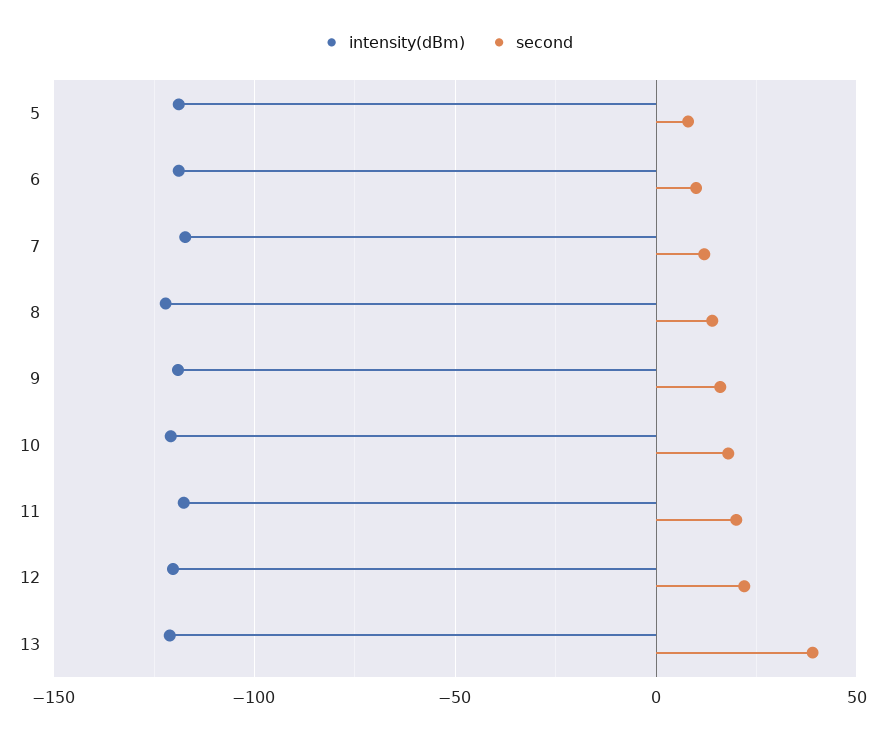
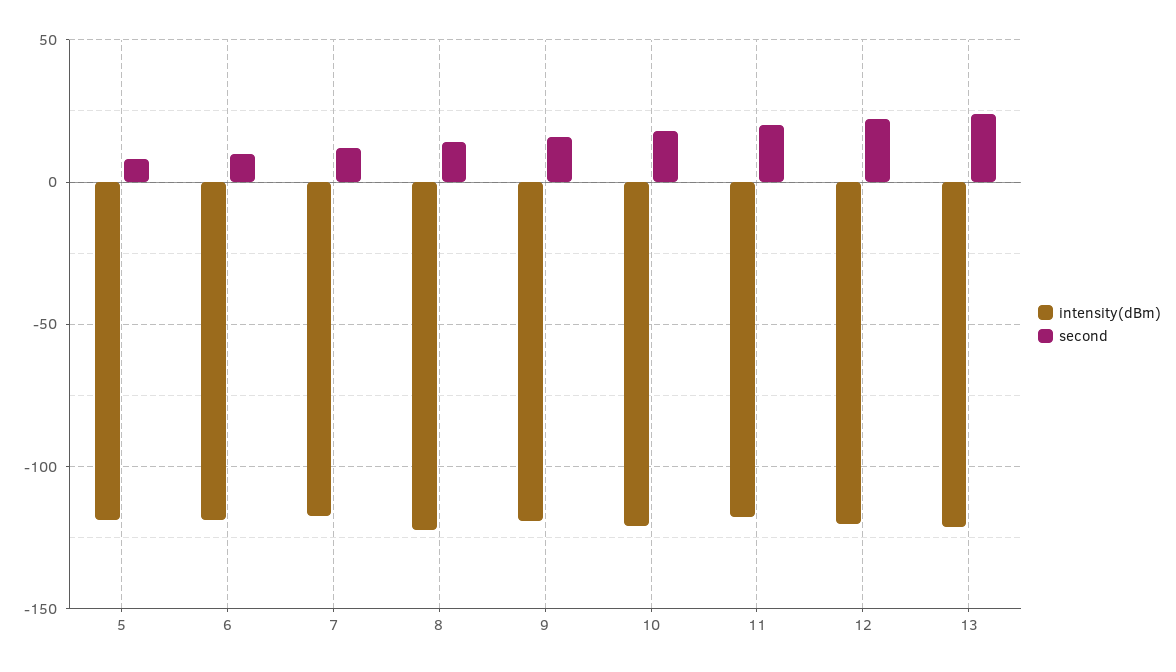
  {
    "intensity(dBm)": {
      "5": -120,
      "6": -120,
      "7": -115,
      "8": -120,
      "9": -120,
      "10": -120,
      "11": -120,
      "12": -120,
      "13": -120
    },
    "second": {
      "5": 10,
      "6": 10,
      "7": 10,
      "8": 15,
      "9": 15,
      "10": 20,
      "11": 20,
      "12": 20,
-     "13": 40
+     "13": 25
    }
  }

